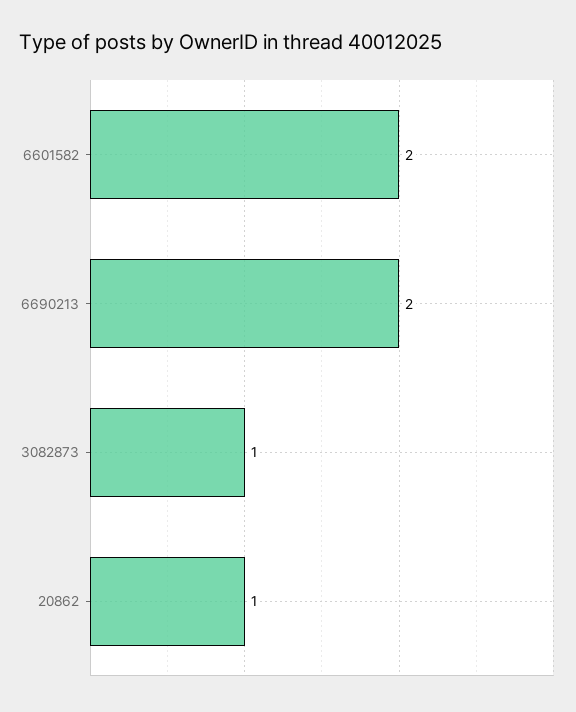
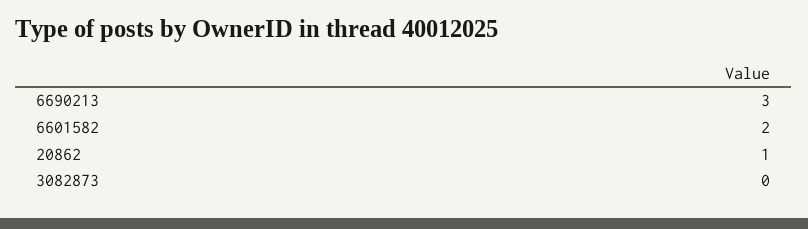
  {
    "6601582": 2,
-   "6690213": 2,
+   "6690213": 3,
-   "3082873": 1,
+   "3082873": 0,
    "20862": 1
  }

